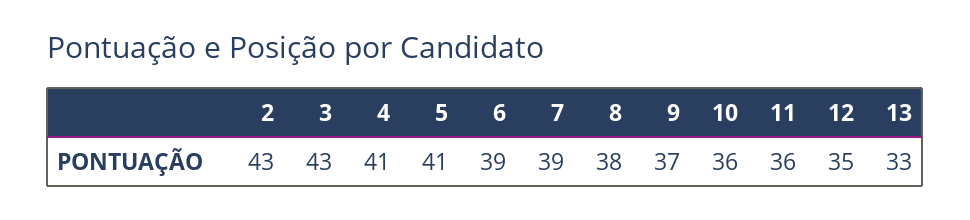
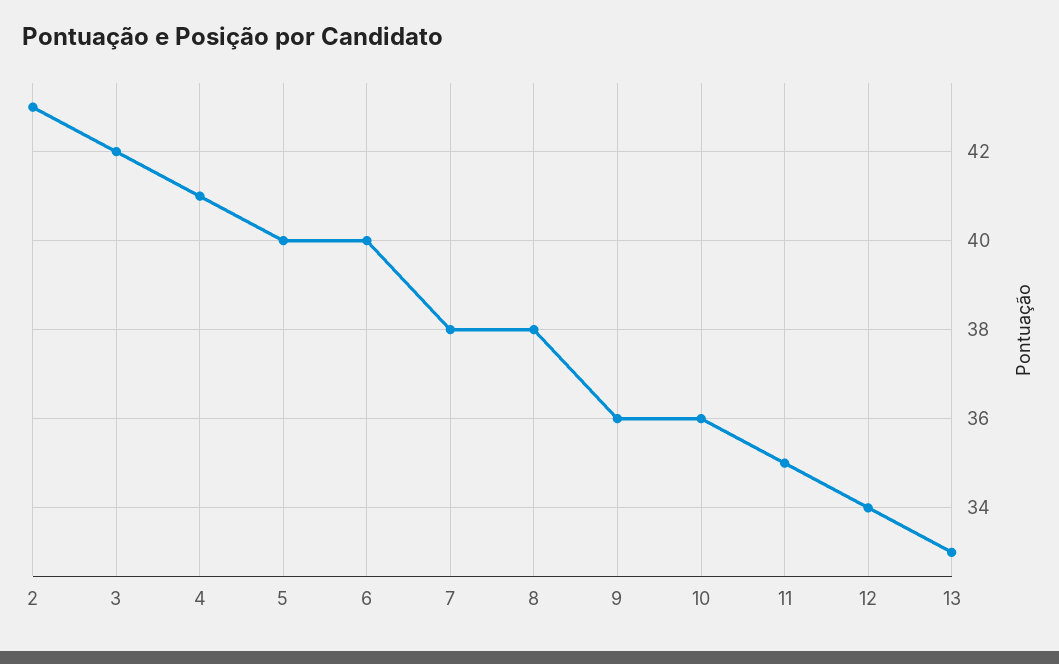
  {
    "2": 43,
-   "3": 43,
+   "3": 42,
    "4": 41,
-   "5": 41,
+   "5": 40,
-   "6": 39,
+   "6": 40,
-   "7": 39,
+   "7": 38,
    "8": 38,
-   "9": 37,
+   "9": 36,
    "10": 36,
-   "11": 36,
+   "11": 35,
-   "12": 35,
+   "12": 34,
    "13": 33
  }

